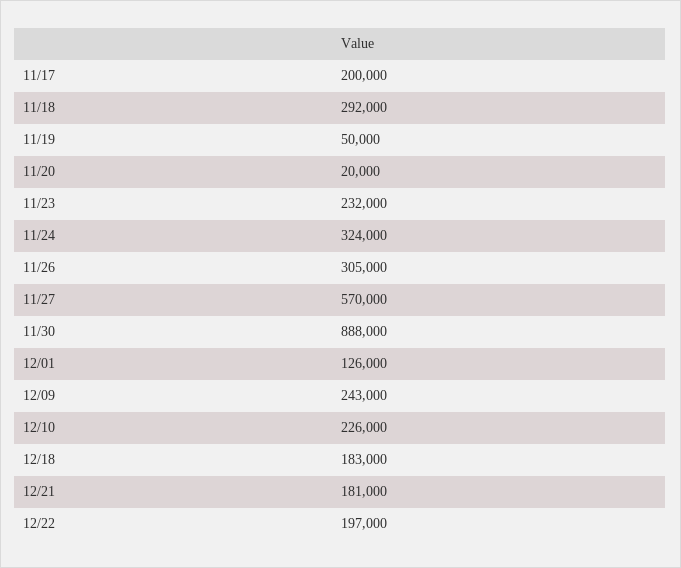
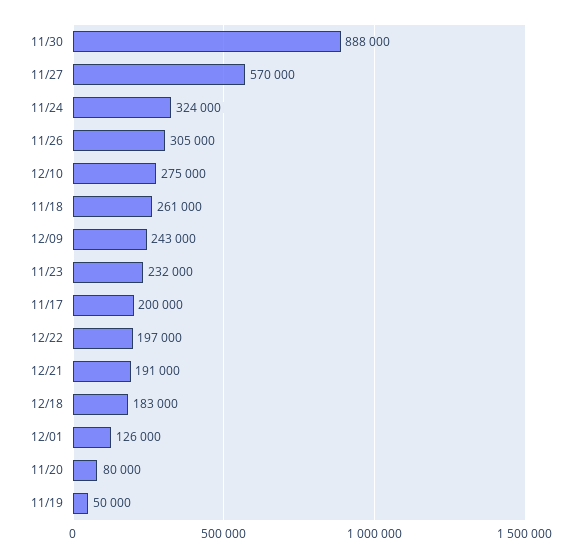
  {
    "11/17": 200000,
-   "11/18": 292000,
+   "11/18": 261000,
    "11/19": 50000,
-   "11/20": 20000,
+   "11/20": 80000,
    "11/23": 232000,
    "11/24": 324000,
    "11/26": 305000,
    "11/27": 570000,
    "11/30": 888000,
    "12/01": 126000,
    "12/09": 243000,
-   "12/10": 226000,
+   "12/10": 275000,
    "12/18": 183000,
-   "12/21": 181000,
+   "12/21": 191000,
    "12/22": 197000
  }

